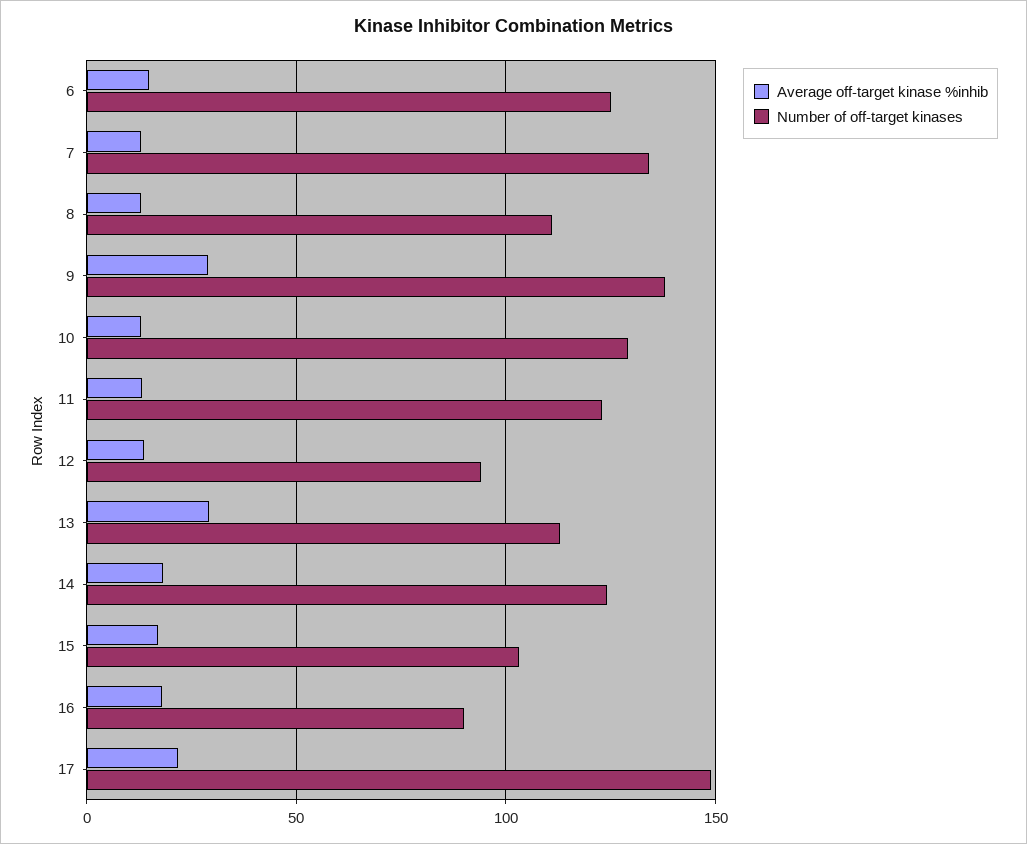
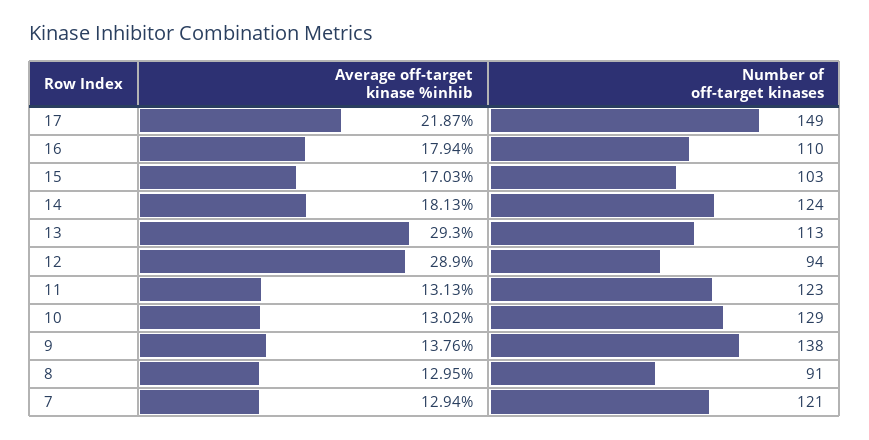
  {
    "Average off-target kinase %inhib": {
-     "6": 15,
      "7": 12.94,
      "8": 12.95,
-     "9": 30,
+     "9": 13.76,
      "10": 13.02,
      "11": 13.13,
-     "12": 15,
+     "12": 28.9,
      "13": 29.3,
      "14": 18.13,
      "15": 17.03,
      "16": 17.94,
      "17": 21.87
    },
    "Number of off-target kinases": {
-     "6": 125,
-     "7": 135,
+     "7": 121,
-     "8": 110,
+     "8": 91,
      "9": 138,
      "10": 129,
      "11": 123,
      "12": 94,
      "13": 113,
      "14": 124,
      "15": 103,
-     "16": 90,
+     "16": 110,
      "17": 149
    }
  }

